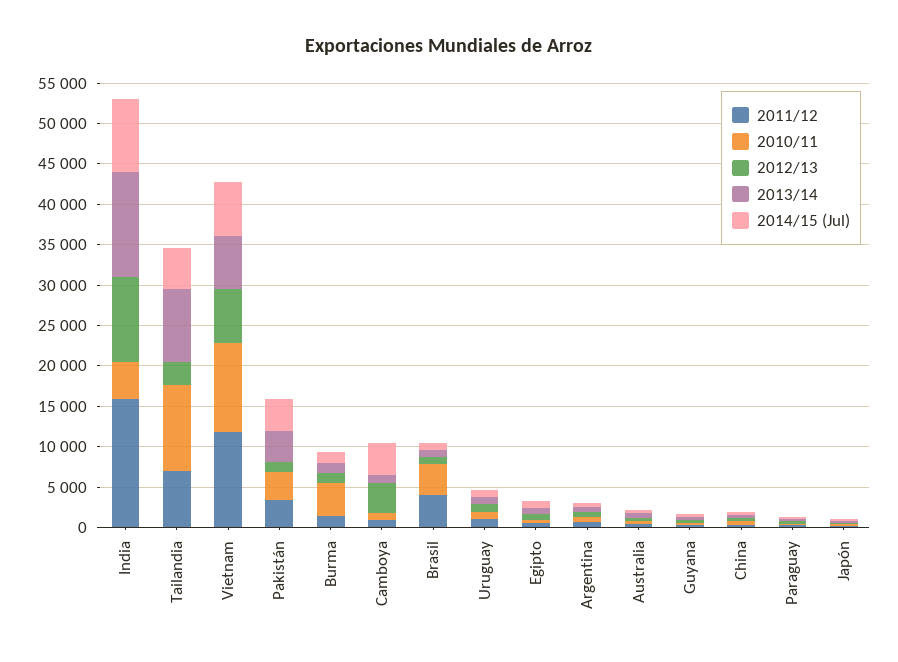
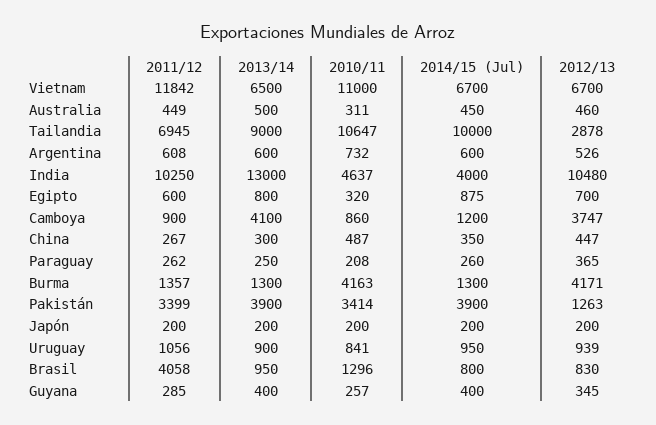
  {
    "2011/12": {
-     "India": 16000,
+     "India": 10250,
      "Tailandia": 6945,
      "Vietnam": 11842,
      "Pakistán": 3399,
      "Burma": 1357,
      "Camboya": 900,
      "Brasil": 4058,
      "Uruguay": 1056,
      "Egipto": 600,
      "Argentina": 608,
      "Australia": 449,
      "Guyana": 285,
      "China": 267,
      "Paraguay": 262,
      "Japón": 200
    },
    "2010/11": {
      "India": 4637,
      "Tailandia": 10647,
      "Vietnam": 11000,
      "Pakistán": 3414,
      "Burma": 4163,
      "Camboya": 860,
-     "Brasil": 4000,
+     "Brasil": 1296,
      "Uruguay": 841,
      "Egipto": 320,
      "Argentina": 732,
      "Australia": 311,
      "Guyana": 257,
      "China": 487,
      "Paraguay": 208,
      "Japón": 200
    },
    "2012/13": {
      "India": 10480,
      "Tailandia": 2878,
      "Vietnam": 6700,
      "Pakistán": 1263,
-     "Burma": 1000,
+     "Burma": 4171,
      "Camboya": 3747,
      "Brasil": 830,
      "Uruguay": 939,
      "Egipto": 700,
      "Argentina": 526,
      "Australia": 460,
      "Guyana": 345,
      "China": 447,
      "Paraguay": 365,
      "Japón": 200
    },
    "2013/14": {
      "India": 13000,
      "Tailandia": 9000,
      "Vietnam": 6500,
      "Pakistán": 3900,
      "Burma": 1300,
-     "Camboya": 1000,
+     "Camboya": 4100,
      "Brasil": 950,
      "Uruguay": 900,
      "Egipto": 800,
      "Argentina": 600,
      "Australia": 500,
      "Guyana": 400,
      "China": 300,
      "Paraguay": 250,
      "Japón": 200
    },
    "2014/15 (Jul)": {
-     "India": 9000,
+     "India": 4000,
-     "Tailandia": 5000,
+     "Tailandia": 10000,
      "Vietnam": 6700,
      "Pakistán": 3900,
      "Burma": 1300,
-     "Camboya": 4000,
+     "Camboya": 1200,
      "Brasil": 800,
      "Uruguay": 950,
      "Egipto": 875,
      "Argentina": 600,
      "Australia": 450,
      "Guyana": 400,
      "China": 350,
      "Paraguay": 260,
      "Japón": 200
    }
  }

